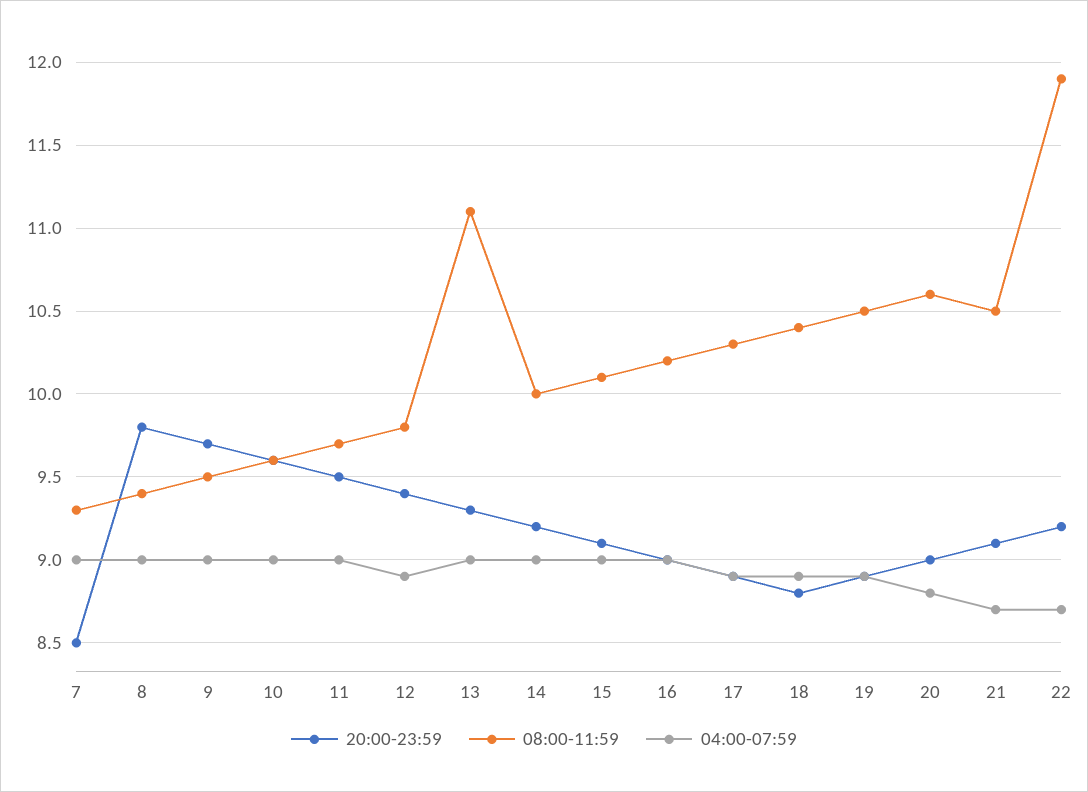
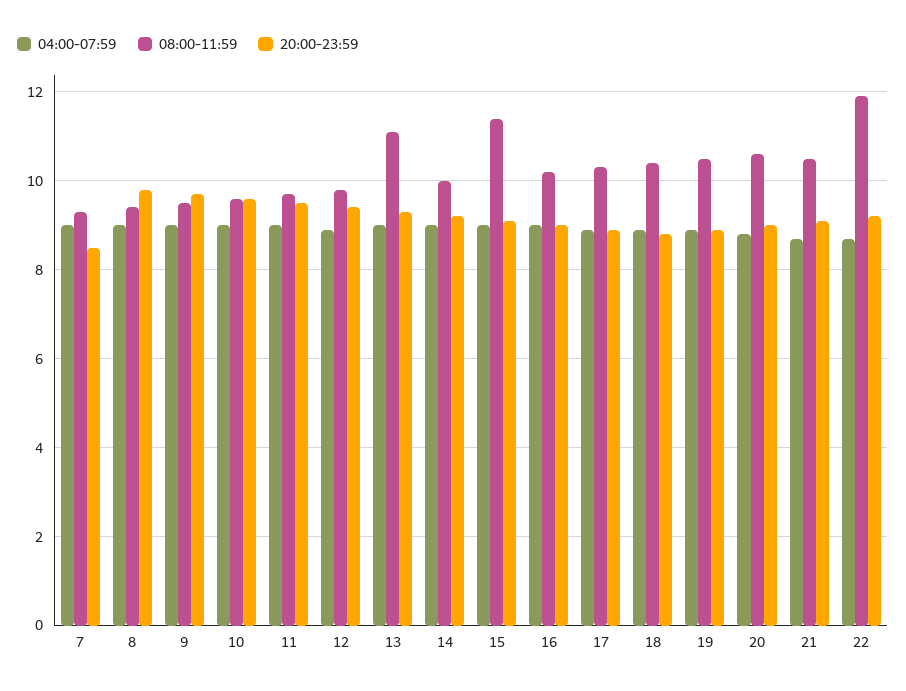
  {
    "20:00-23:59": {
      "7": 8.5,
      "8": 9.8,
      "9": 9.7,
      "10": 9.6,
      "11": 9.5,
      "12": 9.4,
      "13": 9.3,
      "14": 9.2,
      "15": 9.1,
      "16": 9,
      "17": 8.9,
      "18": 8.8,
      "19": 8.9,
      "20": 9,
      "21": 9.1,
      "22": 9.2
    },
    "08:00-11:59": {
      "7": 9.3,
      "8": 9.4,
      "9": 9.5,
      "10": 9.6,
      "11": 9.7,
      "12": 9.8,
      "13": 11.1,
      "14": 10,
-     "15": 10.1,
+     "15": 11.5,
      "16": 10.2,
      "17": 10.3,
      "18": 10.4,
      "19": 10.5,
      "20": 10.6,
      "21": 10.5,
      "22": 11.9
    },
    "04:00-07:59": {
      "7": 9,
      "8": 9,
      "9": 9,
      "10": 9,
      "11": 9,
      "12": 8.9,
      "13": 9,
      "14": 9,
      "15": 9,
      "16": 9,
      "17": 8.9,
      "18": 8.9,
      "19": 8.9,
      "20": 8.8,
      "21": 8.7,
      "22": 8.7
    }
  }

